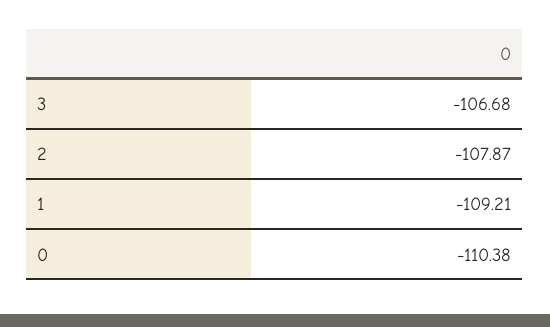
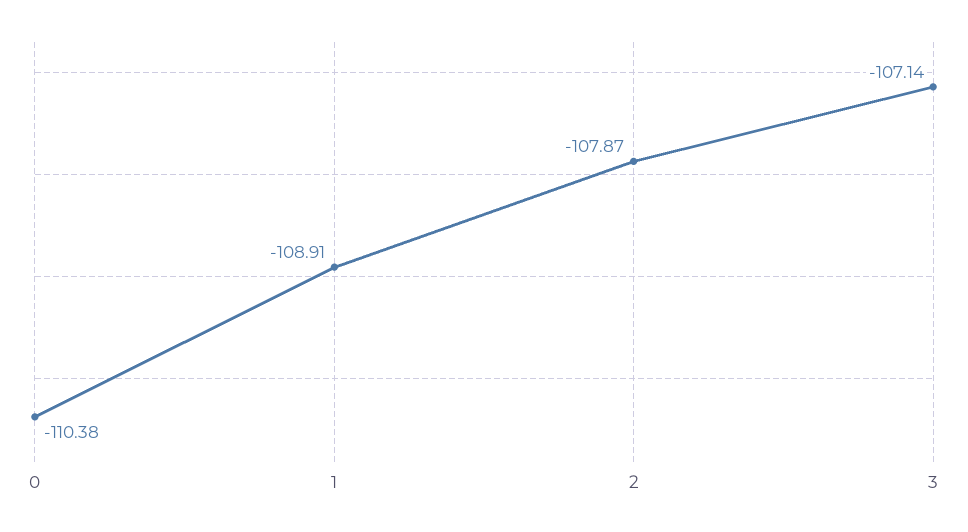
  {
-   "3": -106.68,
+   "3": -107.14,
    "2": -107.87,
-   "1": -109.21,
+   "1": -108.91,
    "0": -110.38
  }

